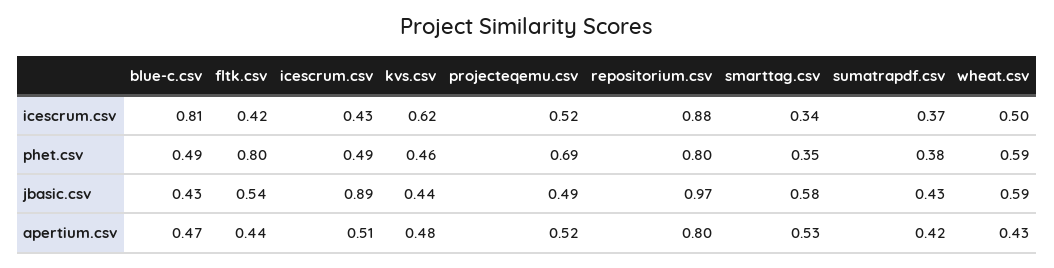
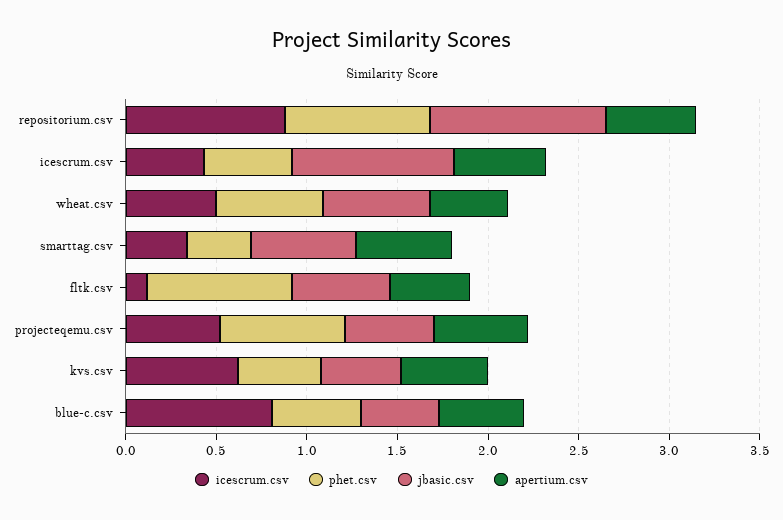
  {
    "icescrum.csv": {
      "blue-c.csv": 0.81,
-     "fltk.csv": 0.42,
+     "fltk.csv": 0.1,
      "icescrum.csv": 0.43,
      "kvs.csv": 0.62,
      "projecteqemu.csv": 0.52,
      "repositorium.csv": 0.88,
      "smarttag.csv": 0.34,
-     "sumatrapdf.csv": 0.37,
      "wheat.csv": 0.5
    },
    "phet.csv": {
      "blue-c.csv": 0.49,
      "fltk.csv": 0.8,
      "icescrum.csv": 0.49,
      "kvs.csv": 0.46,
      "projecteqemu.csv": 0.69,
      "repositorium.csv": 0.8,
      "smarttag.csv": 0.35,
-     "sumatrapdf.csv": 0.38,
      "wheat.csv": 0.59
    },
    "jbasic.csv": {
      "blue-c.csv": 0.43,
      "fltk.csv": 0.54,
      "icescrum.csv": 0.89,
      "kvs.csv": 0.44,
      "projecteqemu.csv": 0.49,
      "repositorium.csv": 0.97,
      "smarttag.csv": 0.58,
-     "sumatrapdf.csv": 0.43,
      "wheat.csv": 0.59
    },
    "apertium.csv": {
      "blue-c.csv": 0.47,
      "fltk.csv": 0.44,
      "icescrum.csv": 0.51,
      "kvs.csv": 0.48,
      "projecteqemu.csv": 0.52,
-     "repositorium.csv": 0.8,
+     "repositorium.csv": 0.5,
      "smarttag.csv": 0.53,
-     "sumatrapdf.csv": 0.42,
      "wheat.csv": 0.43
    }
  }

